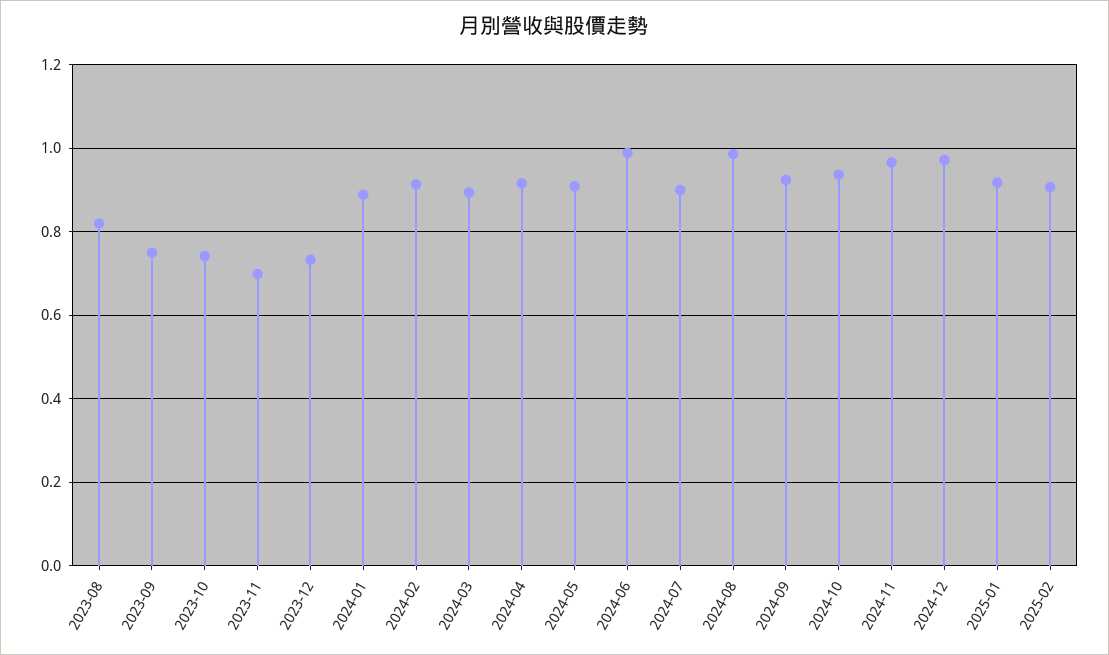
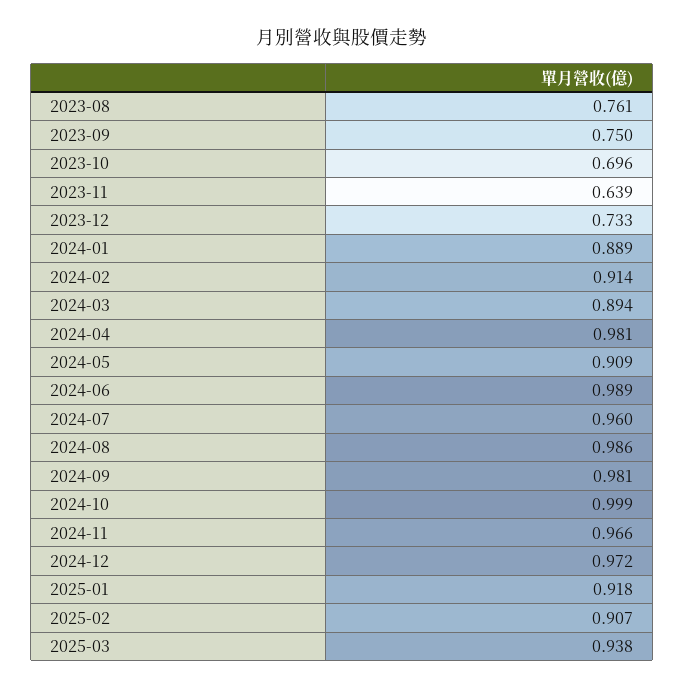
  {
-   "2023-08": 0.82,
+   "2023-08": 0.761,
    "2023-09": 0.75,
-   "2023-10": 0.74,
+   "2023-10": 0.696,
-   "2023-11": 0.7,
+   "2023-11": 0.639,
    "2023-12": 0.733,
    "2024-01": 0.889,
    "2024-02": 0.914,
    "2024-03": 0.894,
-   "2024-04": 0.92,
+   "2024-04": 0.981,
    "2024-05": 0.909,
    "2024-06": 0.989,
-   "2024-07": 0.9,
+   "2024-07": 0.96,
    "2024-08": 0.986,
-   "2024-09": 0.92,
+   "2024-09": 0.981,
-   "2024-10": 0.94,
+   "2024-10": 0.999,
    "2024-11": 0.966,
    "2024-12": 0.972,
    "2025-01": 0.918,
-   "2025-02": 0.907
+   "2025-02": 0.907,
+   "2025-03": 0.938
  }

